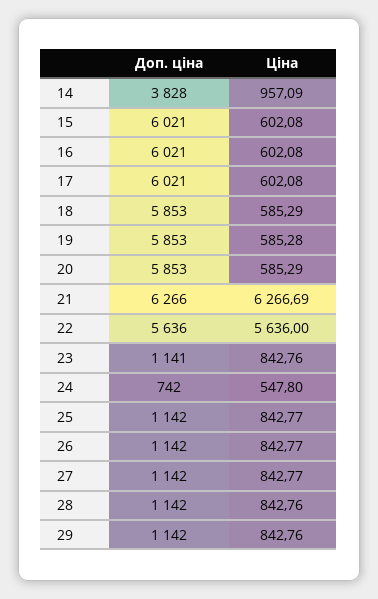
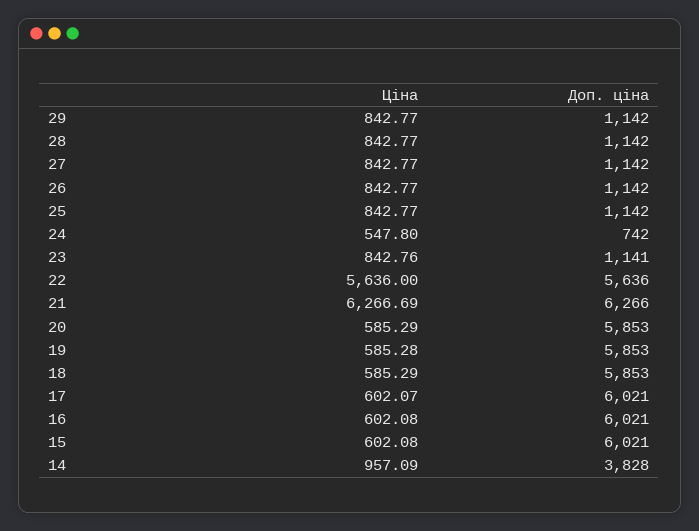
  {
    "Доп. ціна": {
      "14": 3828,
      "15": 6021,
      "16": 6021,
      "17": 6021,
      "18": 5853,
      "19": 5853,
      "20": 5853,
      "21": 6266,
      "22": 5636,
      "23": 1141,
      "24": 742,
      "25": 1142,
      "26": 1142,
      "27": 1142,
      "28": 1142,
      "29": 1142
    },
    "Ціна": {
      "14": 957.09,
      "15": 602.08,
      "16": 602.08,
-     "17": 602.08,
+     "17": 602.07,
      "18": 585.29,
      "19": 585.28,
      "20": 585.29,
      "21": 6266.69,
      "22": 5636,
      "23": 842.76,
      "24": 547.8,
      "25": 842.77,
      "26": 842.77,
      "27": 842.77,
-     "28": 842.76,
+     "28": 842.77,
-     "29": 842.76
+     "29": 842.77
    }
  }

